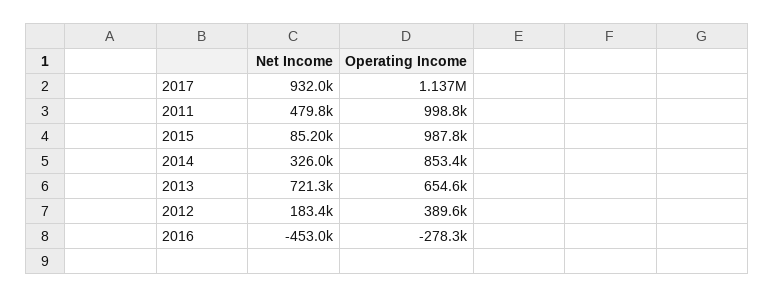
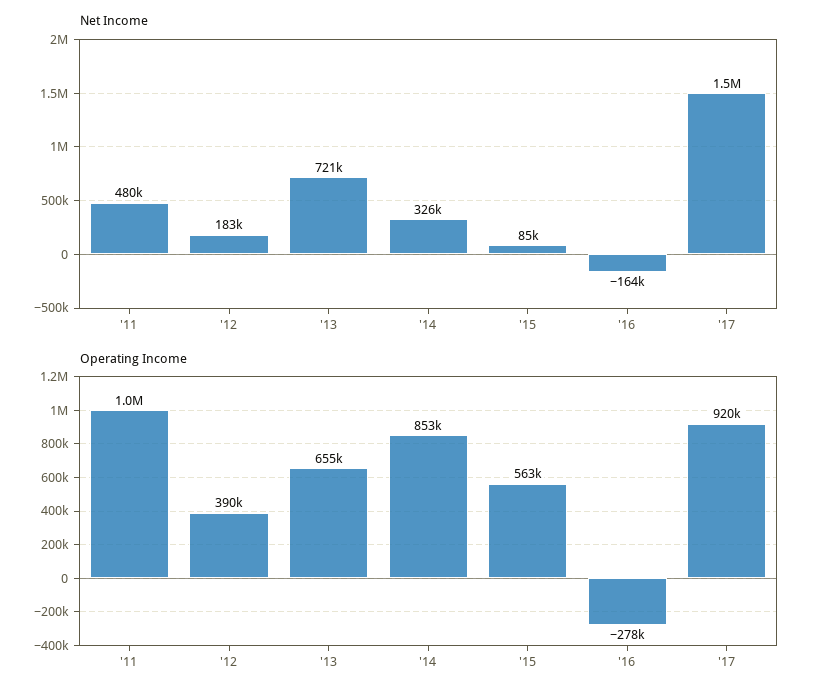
  {
    "Net Income": {
-     "2017": 932000,
+     "2017": 1500000,
      "2011": 479800,
      "2015": 85200,
      "2014": 326000,
      "2013": 721300,
      "2012": 183400,
-     "2016": -453000
+     "2016": -164000
    },
    "Operating Income": {
-     "2017": 1137000,
+     "2017": 920000,
      "2011": 998800,
-     "2015": 987800,
+     "2015": 563000,
      "2014": 853400,
      "2013": 654600,
      "2012": 389600,
      "2016": -278300
    }
  }

